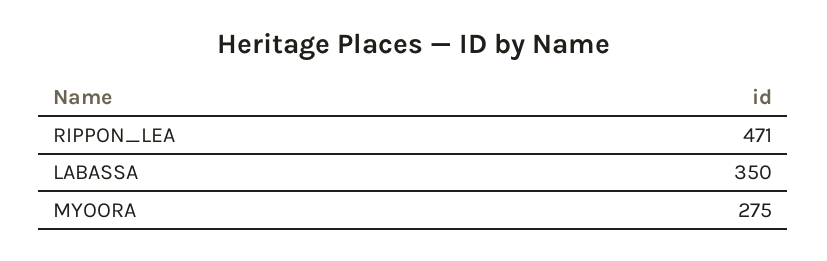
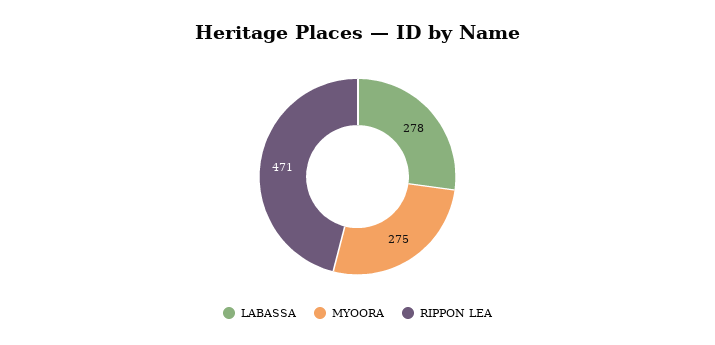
  {
    "RIPPON_LEA": 471,
-   "LABASSA": 350,
+   "LABASSA": 278,
    "MYOORA": 275
  }

